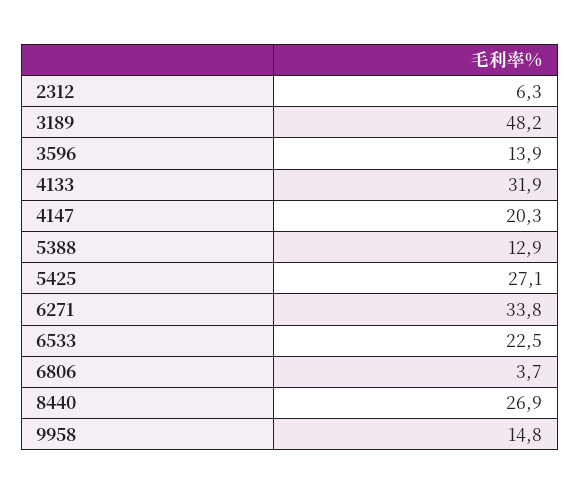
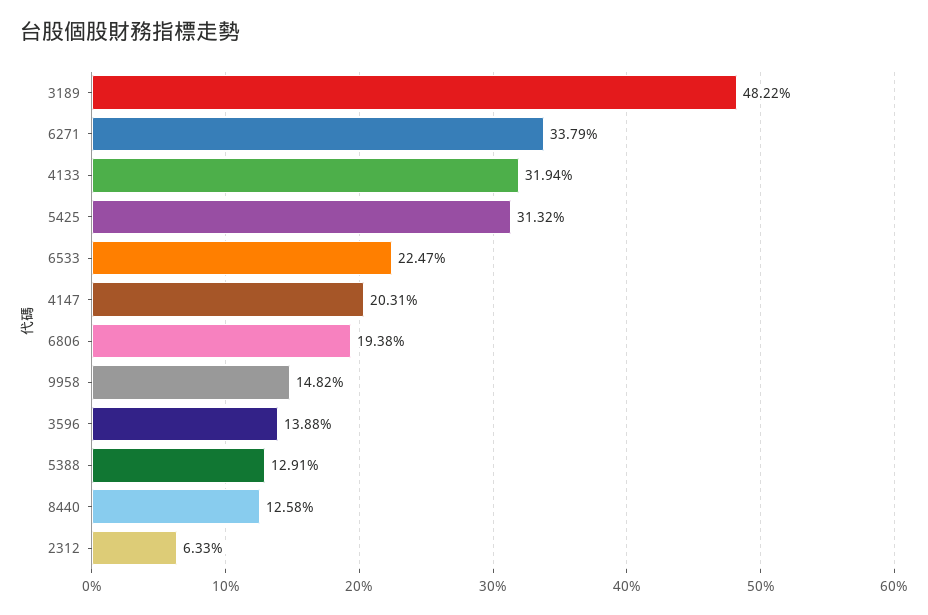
  {
    "2312": 6.33,
    "3189": 48.22,
    "3596": 13.88,
    "4133": 31.94,
    "4147": 20.31,
    "5388": 12.91,
-   "5425": 27.1,
+   "5425": 31.32,
    "6271": 33.79,
    "6533": 22.47,
-   "6806": 3.7,
+   "6806": 19.38,
-   "8440": 26.9,
+   "8440": 12.58,
    "9958": 14.82
  }

